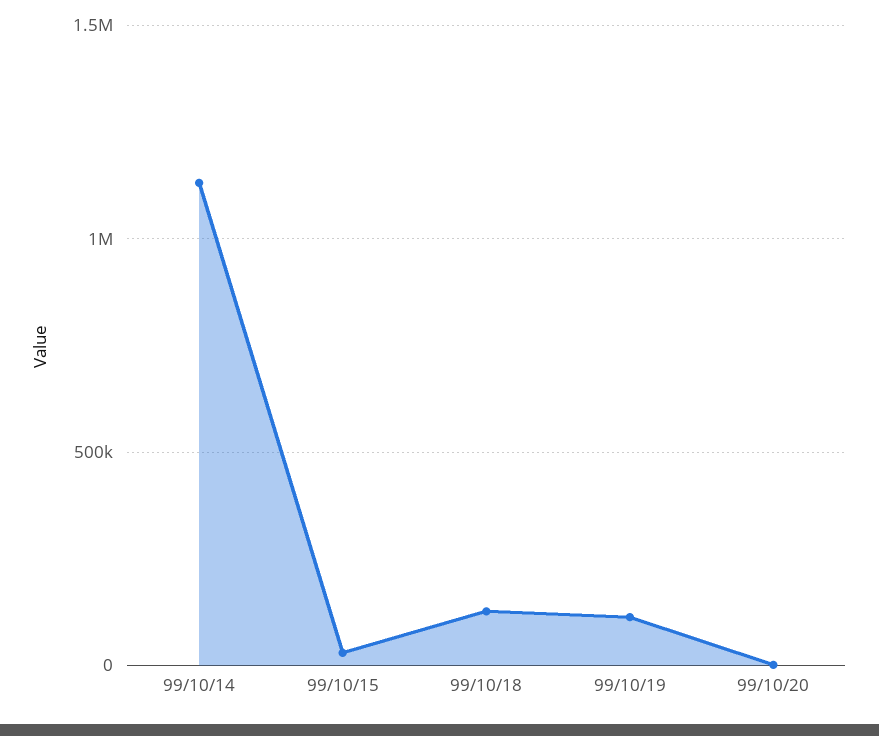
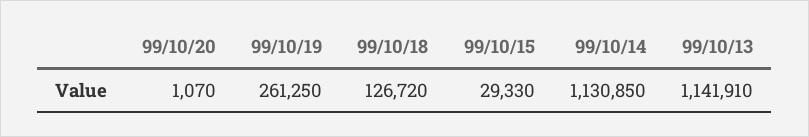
  {
    "99/10/14": 1130850,
    "99/10/15": 29330,
    "99/10/18": 126720,
-   "99/10/19": 100000,
+   "99/10/19": 261250,
-   "99/10/20": 1070
+   "99/10/20": 1070,
+   "99/10/13": 1141910
  }

